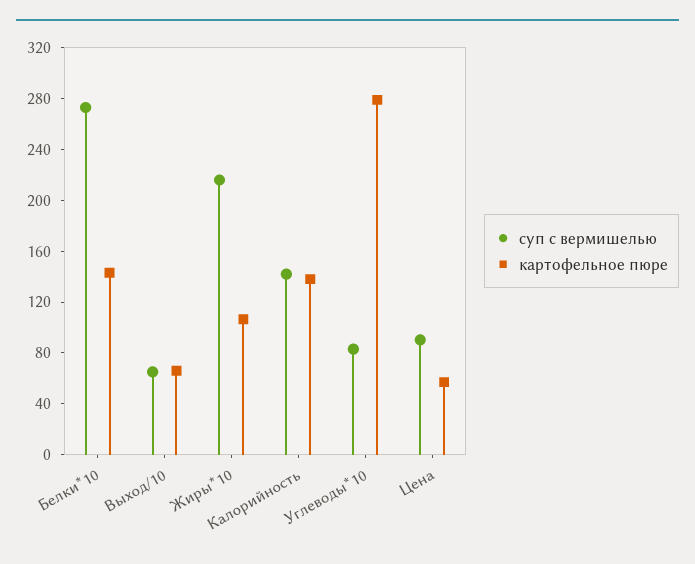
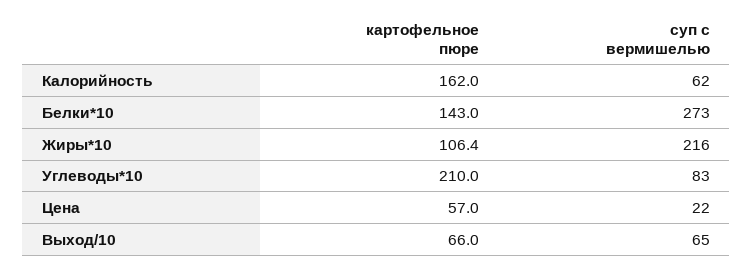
  {
    "суп с вермишелью": {
      "Белки*10": 273,
      "Выход/10": 65,
      "Жиры*10": 216,
-     "Калорийность": 140,
+     "Калорийность": 62,
      "Углеводы*10": 83,
-     "Цена": 90
+     "Цена": 22
    },
    "картофельное пюре": {
      "Белки*10": 143,
      "Выход/10": 66,
      "Жиры*10": 106.4,
-     "Калорийность": 140,
+     "Калорийность": 162,
-     "Углеводы*10": 280,
+     "Углеводы*10": 210,
      "Цена": 57
    }
  }

